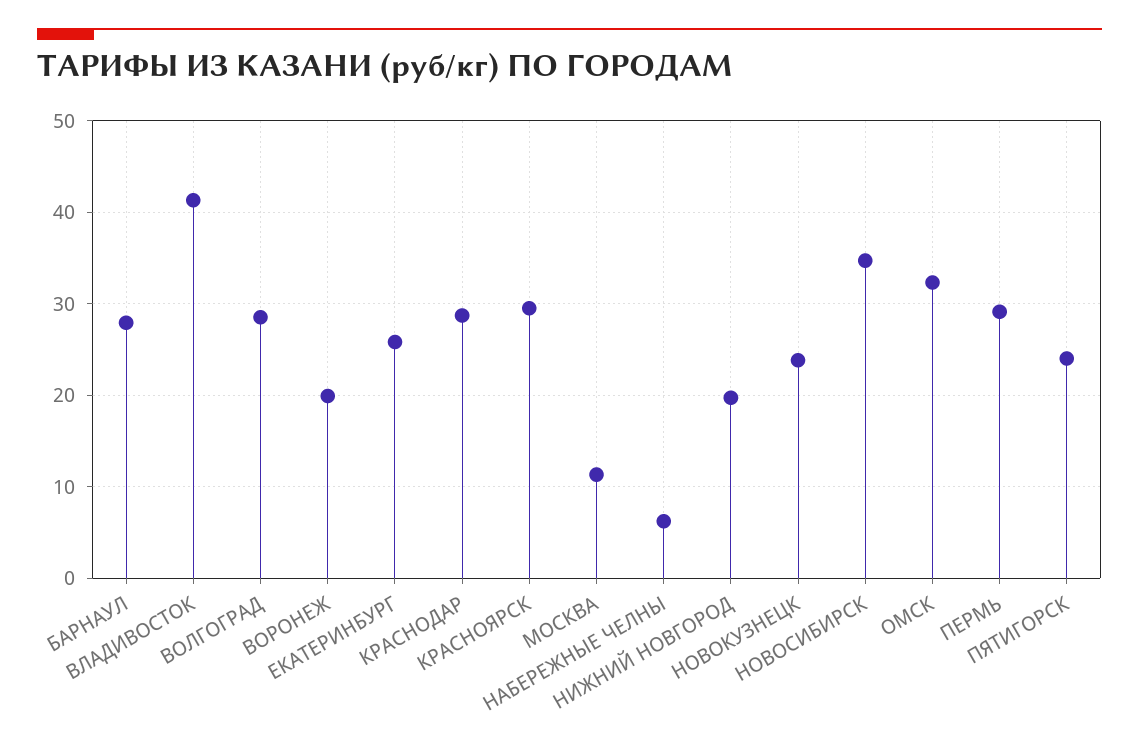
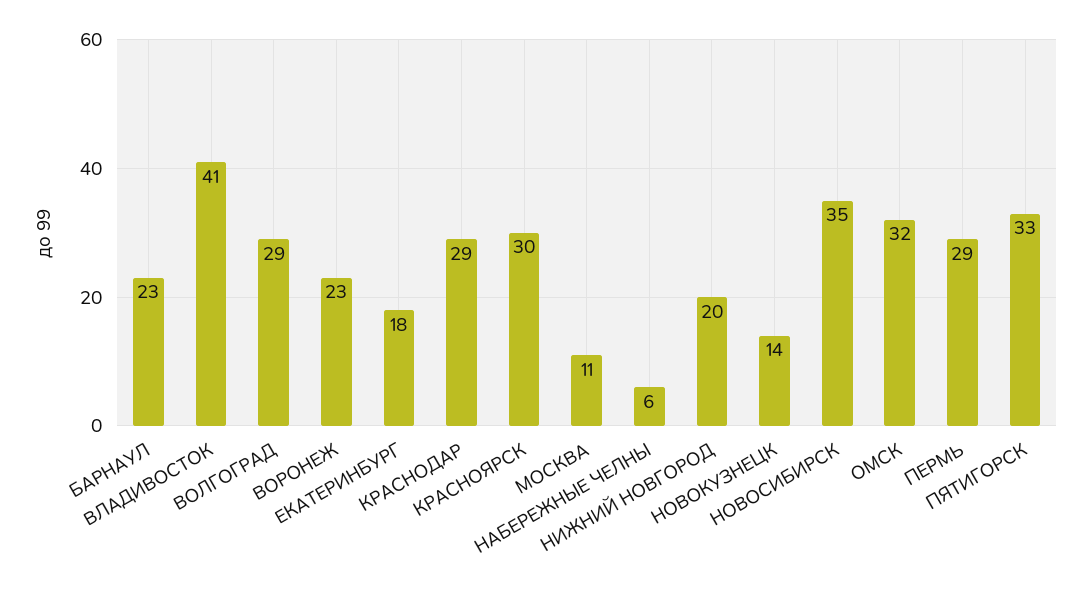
  {
-   "БАРНАУЛ": 28,
+   "БАРНАУЛ": 23,
    "ВЛАДИВОСТОК": 41,
    "ВОЛГОГРАД": 29,
-   "ВОРОНЕЖ": 20,
+   "ВОРОНЕЖ": 23,
-   "ЕКАТЕРИНБУРГ": 26,
+   "ЕКАТЕРИНБУРГ": 18,
    "КРАСНОДАР": 29,
    "КРАСНОЯРСК": 30,
    "МОСКВА": 11,
    "НАБЕРЕЖНЫЕ ЧЕЛНЫ": 6,
    "НИЖНИЙ НОВГОРОД": 20,
-   "НОВОКУЗНЕЦК": 24,
+   "НОВОКУЗНЕЦК": 14,
    "НОВОСИБИРСК": 35,
    "ОМСК": 32,
    "ПЕРМЬ": 29,
-   "ПЯТИГОРСК": 24
+   "ПЯТИГОРСК": 33
  }

